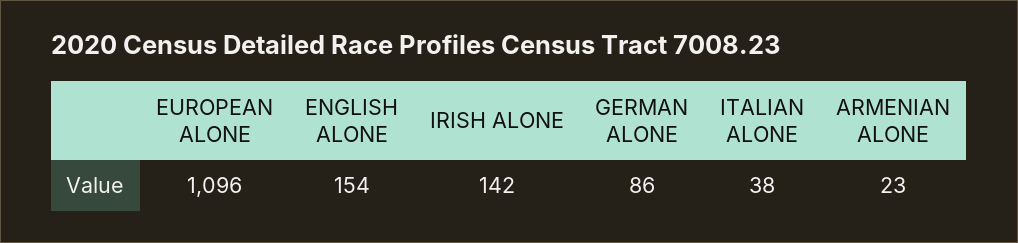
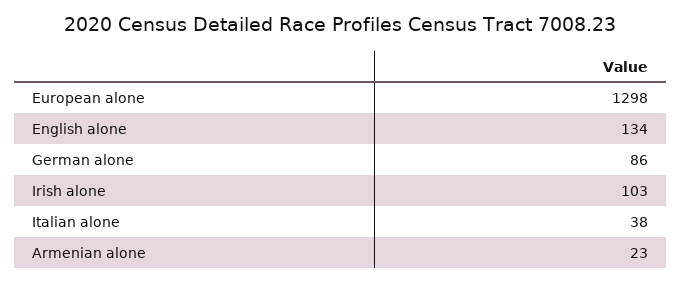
  {
-   "EUROPEAN ALONE": 1096,
+   "EUROPEAN ALONE": 1298,
-   "ENGLISH ALONE": 154,
+   "ENGLISH ALONE": 134,
-   "IRISH ALONE": 142,
+   "IRISH ALONE": 103,
    "GERMAN ALONE": 86,
    "ITALIAN ALONE": 38,
    "ARMENIAN ALONE": 23
  }

